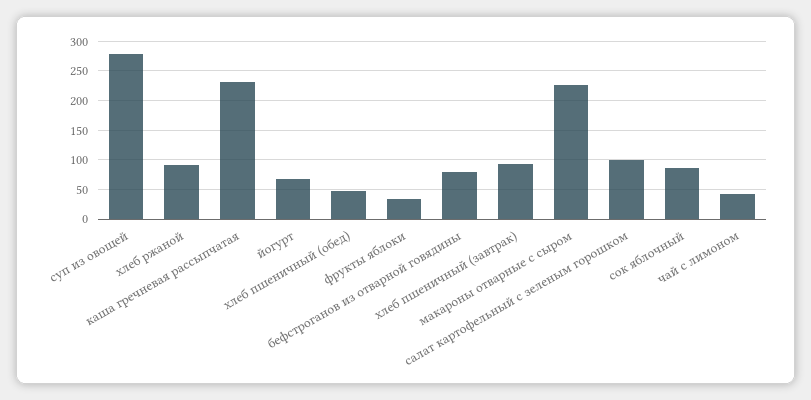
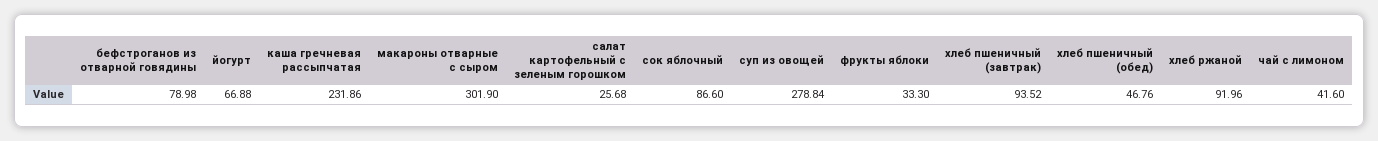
  {
    "суп из овощей": 278.84,
    "хлеб ржаной": 91.96,
    "каша гречневая рассыпчатая": 231.86,
    "йогурт": 66.88,
    "хлеб пшеничный (обед)": 46.76,
    "фрукты яблоки": 33.3,
    "бефстроганов из отварной говядины": 78.98,
    "хлеб пшеничный (завтрак)": 93.52,
-   "макароны отварные с сыром": 225,
+   "макароны отварные с сыром": 301.9,
-   "салат картофельный с зеленым горошком": 100,
+   "салат картофельный с зеленым горошком": 25.68,
    "сок яблочный": 86.6,
    "чай с лимоном": 41.6
  }

